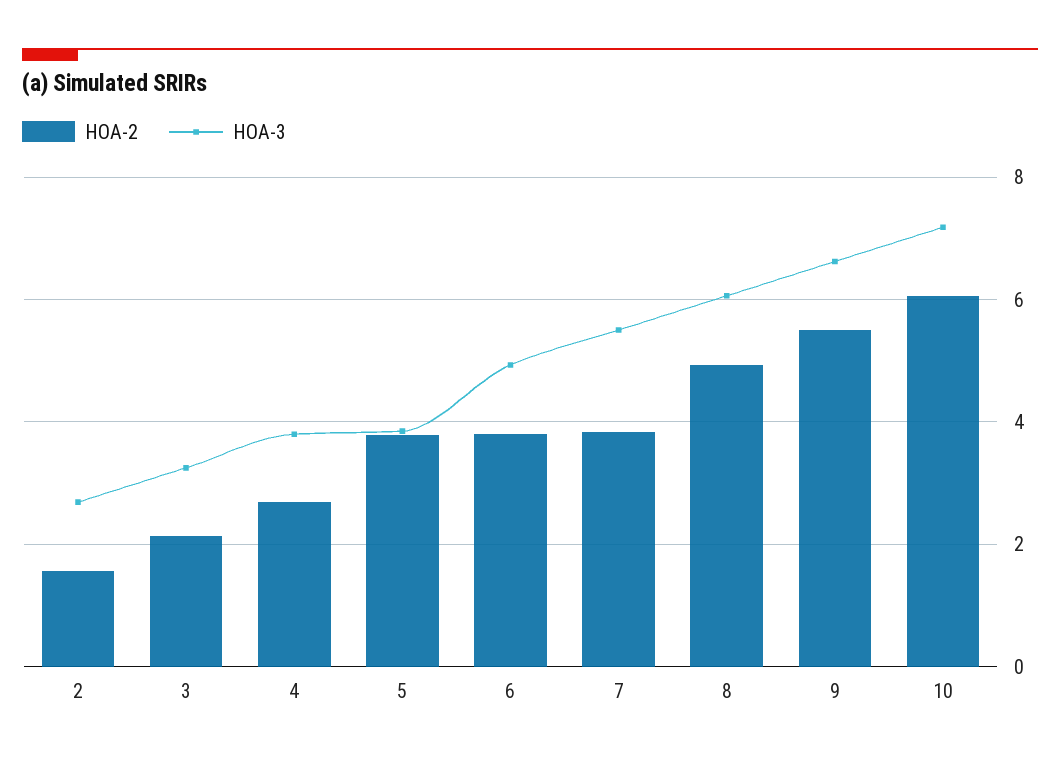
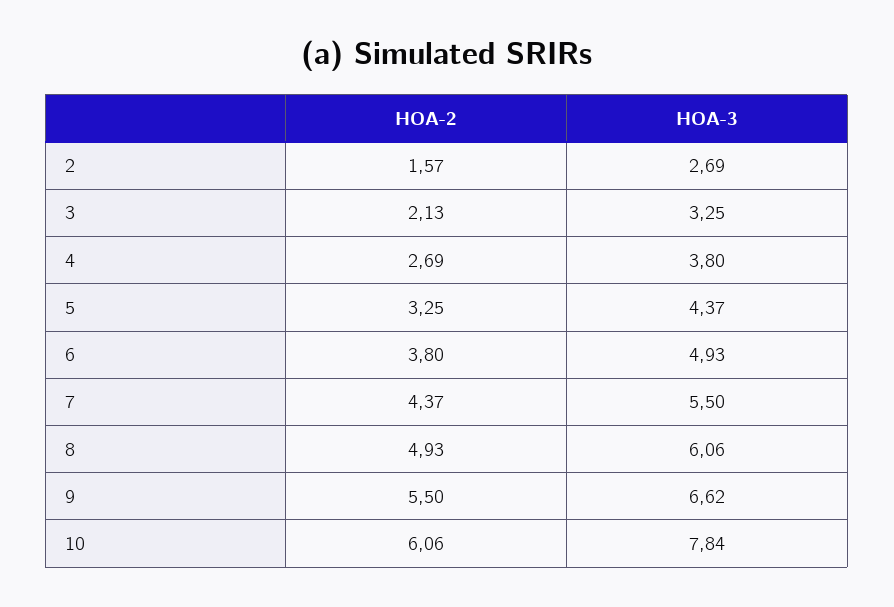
  {
    "HOA-2": {
      "2": 1.57,
      "3": 2.13,
      "4": 2.69,
-     "5": 3.8,
+     "5": 3.25,
      "6": 3.8,
-     "7": 3.8,
+     "7": 4.37,
      "8": 4.93,
      "9": 5.5,
      "10": 6.06
    },
    "HOA-3": {
      "2": 2.69,
      "3": 3.25,
      "4": 3.8,
-     "5": 3.8,
+     "5": 4.37,
      "6": 4.93,
      "7": 5.5,
      "8": 6.06,
      "9": 6.62,
-     "10": 7.2
+     "10": 7.84
    }
  }

